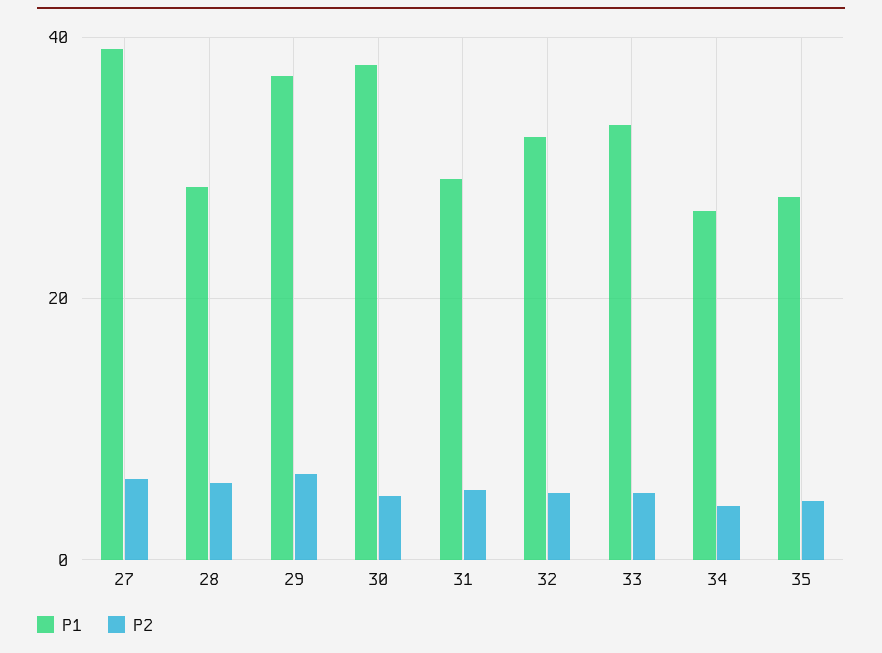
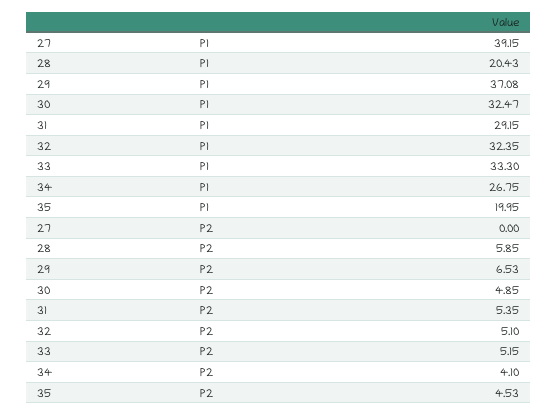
  {
    "P1": {
      "27": 39.15,
-     "28": 28,
+     "28": 20.43,
      "29": 37.08,
-     "30": 38,
+     "30": 32.47,
      "31": 29.15,
      "32": 32.35,
      "33": 33.3,
      "34": 26.75,
-     "35": 28
+     "35": 19.95
    },
    "P2": {
-     "27": 6,
+     "27": 0,
      "28": 5.85,
      "29": 6.53,
      "30": 4.85,
      "31": 5.35,
      "32": 5.1,
      "33": 5.15,
      "34": 4.1,
      "35": 4.53
    }
  }

